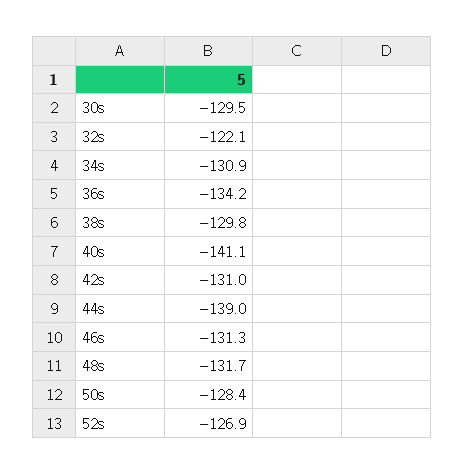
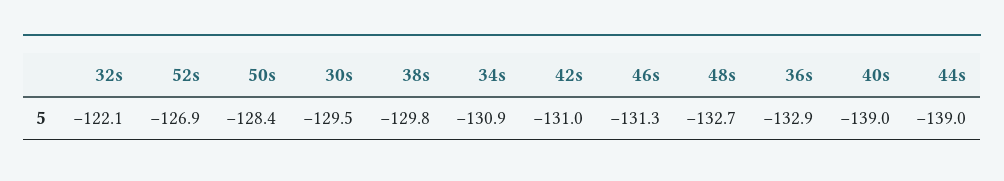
  {
    "30s": -129.5,
    "32s": -122.1,
    "34s": -130.9,
-   "36s": -134.2,
+   "36s": -132.9,
    "38s": -129.8,
-   "40s": -141.1,
+   "40s": -139,
    "42s": -131,
    "44s": -139,
    "46s": -131.3,
-   "48s": -131.7,
+   "48s": -132.7,
    "50s": -128.4,
    "52s": -126.9
  }

